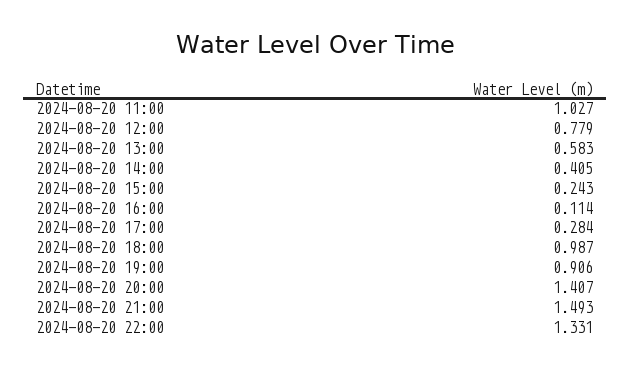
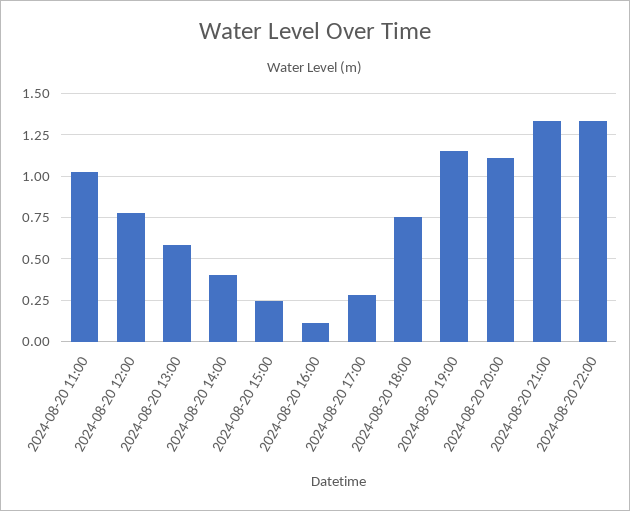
  {
    "2024-08-20 11:00": 1.027,
    "2024-08-20 12:00": 0.779,
    "2024-08-20 13:00": 0.583,
    "2024-08-20 14:00": 0.405,
    "2024-08-20 15:00": 0.243,
    "2024-08-20 16:00": 0.114,
    "2024-08-20 17:00": 0.284,
-   "2024-08-20 18:00": 0.987,
+   "2024-08-20 18:00": 0.75,
-   "2024-08-20 19:00": 0.906,
+   "2024-08-20 19:00": 1.15,
-   "2024-08-20 20:00": 1.407,
+   "2024-08-20 20:00": 1.1,
-   "2024-08-20 21:00": 1.493,
+   "2024-08-20 21:00": 1.35,
    "2024-08-20 22:00": 1.331
  }

